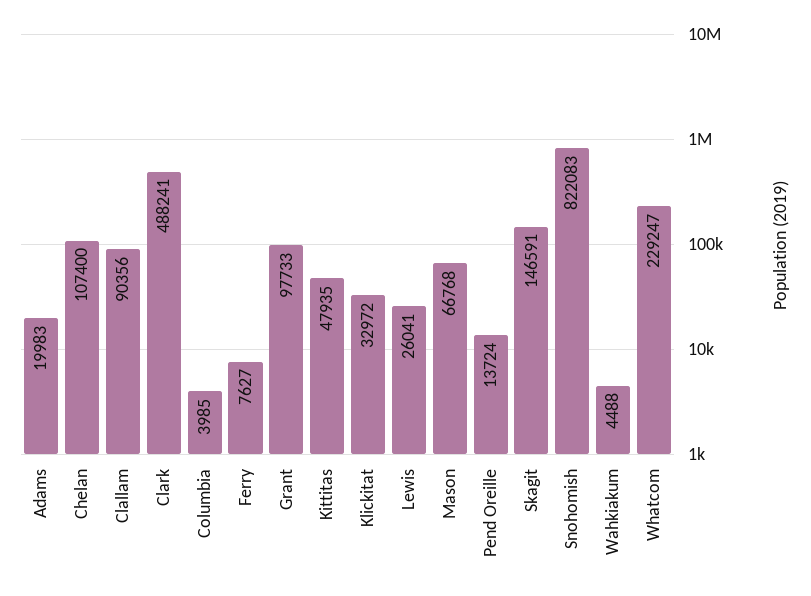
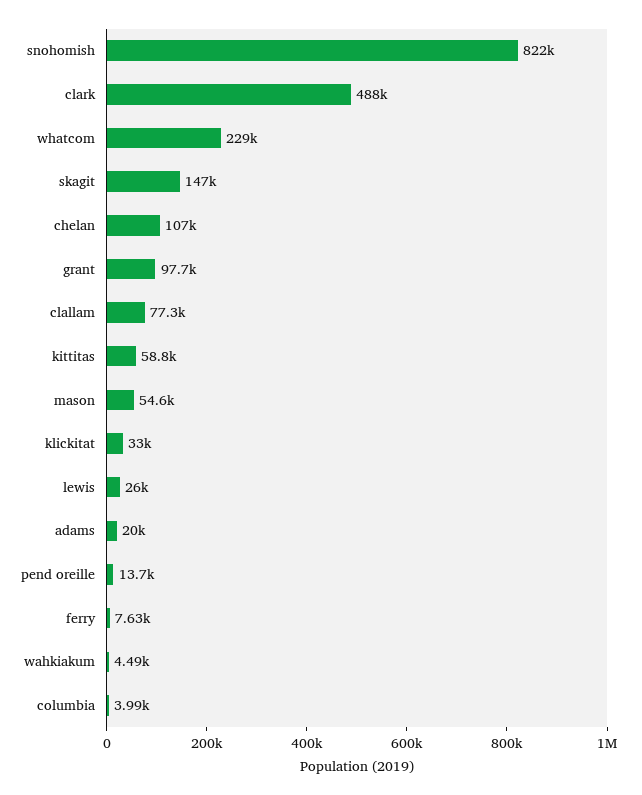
  {
    "Adams": 19983,
    "Chelan": 107400,
-   "Clallam": 90356,
+   "Clallam": 77300,
    "Clark": 488241,
    "Columbia": 3985,
    "Ferry": 7627,
    "Grant": 97733,
-   "Kittitas": 47935,
+   "Kittitas": 58800,
    "Klickitat": 32972,
    "Lewis": 26041,
-   "Mason": 66768,
+   "Mason": 54600,
    "Pend Oreille": 13724,
    "Skagit": 146591,
    "Snohomish": 822083,
    "Wahkiakum": 4488,
    "Whatcom": 229247
  }

